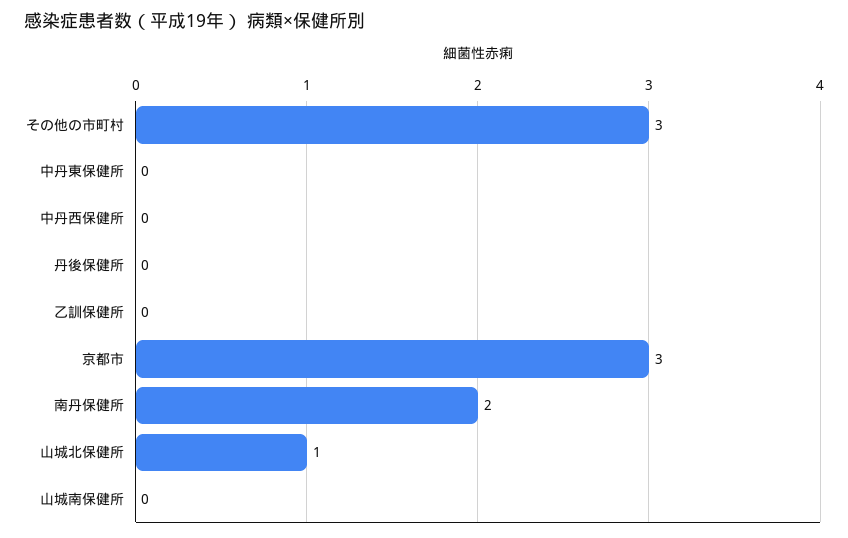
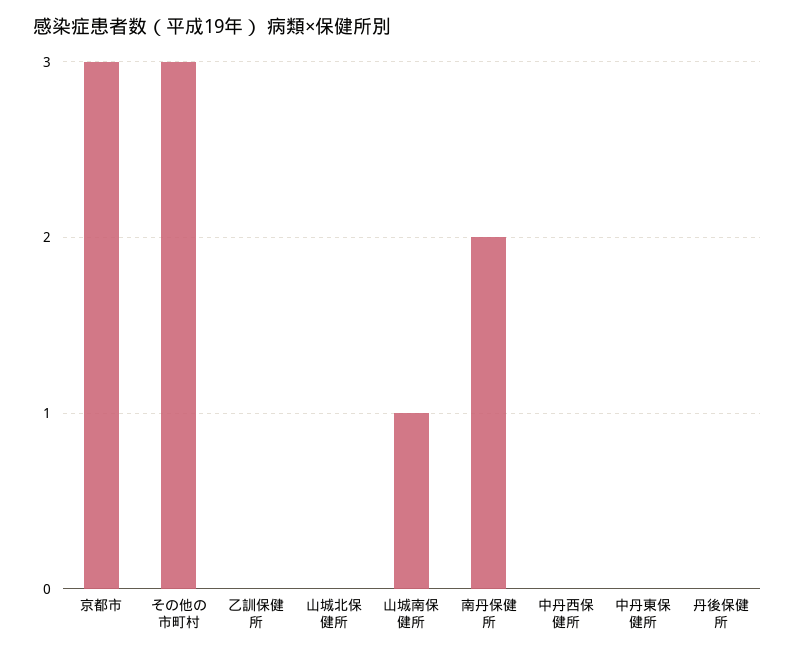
  {
    "その他の市町村": 3,
    "中丹東保健所": 0,
    "中丹西保健所": 0,
    "丹後保健所": 0,
    "乙訓保健所": 0,
    "京都市": 3,
    "南丹保健所": 2,
-   "山城北保健所": 1,
+   "山城北保健所": 0,
-   "山城南保健所": 0
+   "山城南保健所": 1
  }

